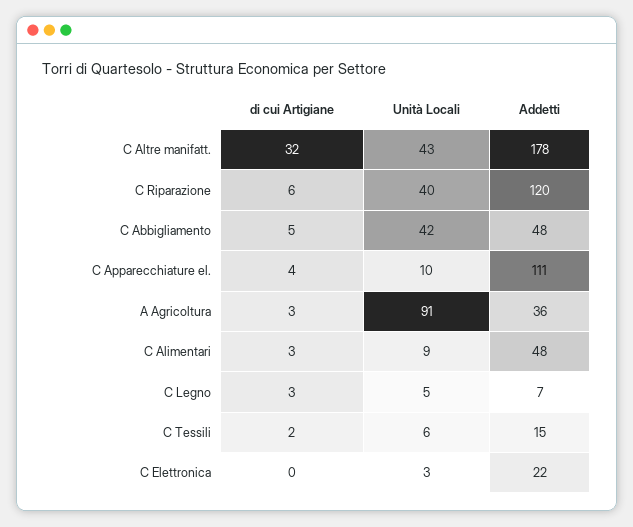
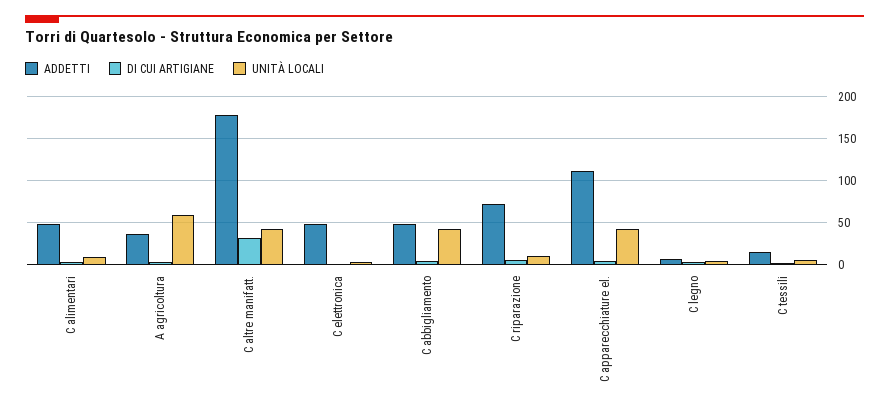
  {
    "di cui Artigiane": {
      "C Altre manifatt.": 32,
      "C Riparazione": 6,
      "C Abbigliamento": 5,
      "C Apparecchiature el.": 4,
      "A Agricoltura": 3,
      "C Alimentari": 3,
      "C Legno": 3,
      "C Tessili": 2,
      "C Elettronica": 0
    },
    "Unità Locali": {
      "C Altre manifatt.": 43,
-     "C Riparazione": 40,
+     "C Riparazione": 10,
      "C Abbigliamento": 42,
-     "C Apparecchiature el.": 10,
+     "C Apparecchiature el.": 40,
-     "A Agricoltura": 91,
+     "A Agricoltura": 60,
      "C Alimentari": 9,
      "C Legno": 5,
      "C Tessili": 6,
      "C Elettronica": 3
    },
    "Addetti": {
      "C Altre manifatt.": 178,
-     "C Riparazione": 120,
+     "C Riparazione": 70,
      "C Abbigliamento": 48,
      "C Apparecchiature el.": 111,
      "A Agricoltura": 36,
      "C Alimentari": 48,
      "C Legno": 7,
      "C Tessili": 15,
-     "C Elettronica": 22
+     "C Elettronica": 50
    }
  }

